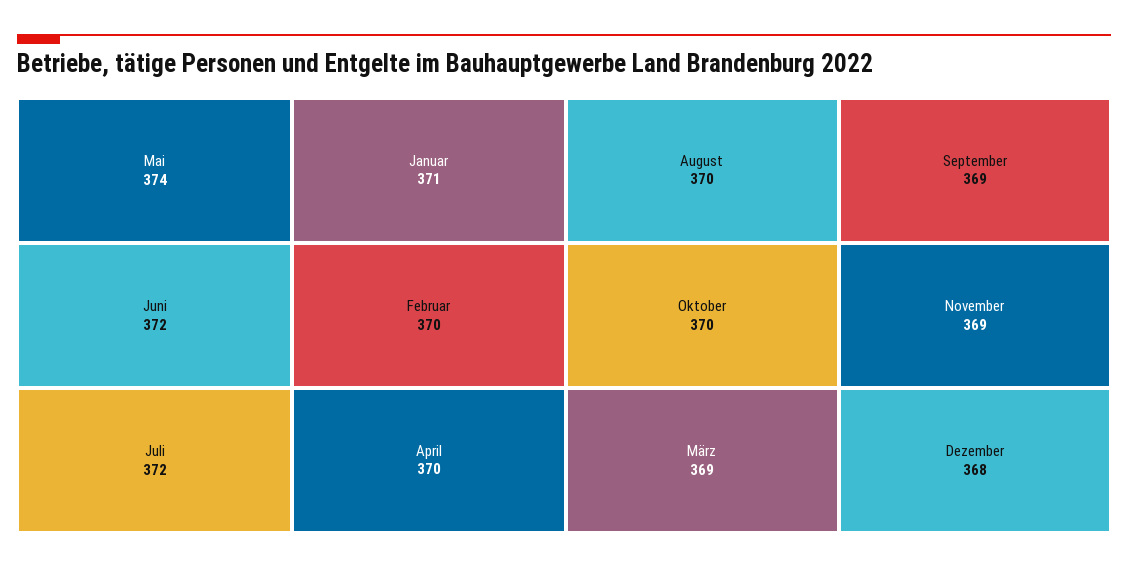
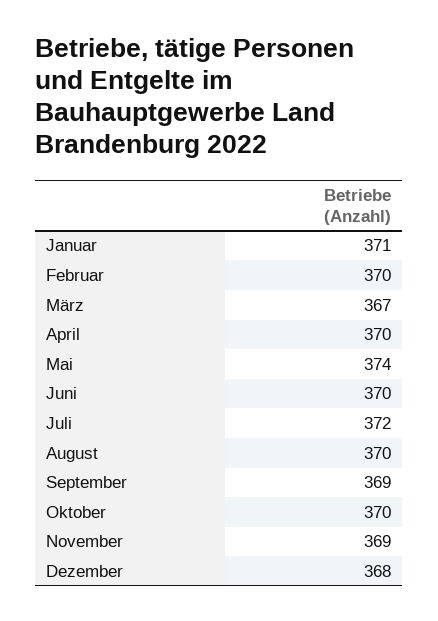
  {
    "Mai": 374,
-   "Juni": 372,
+   "Juni": 370,
    "Juli": 372,
    "Januar": 371,
    "Februar": 370,
    "April": 370,
    "August": 370,
    "Oktober": 370,
-   "März": 369,
+   "März": 367,
    "September": 369,
    "November": 369,
    "Dezember": 368
  }

